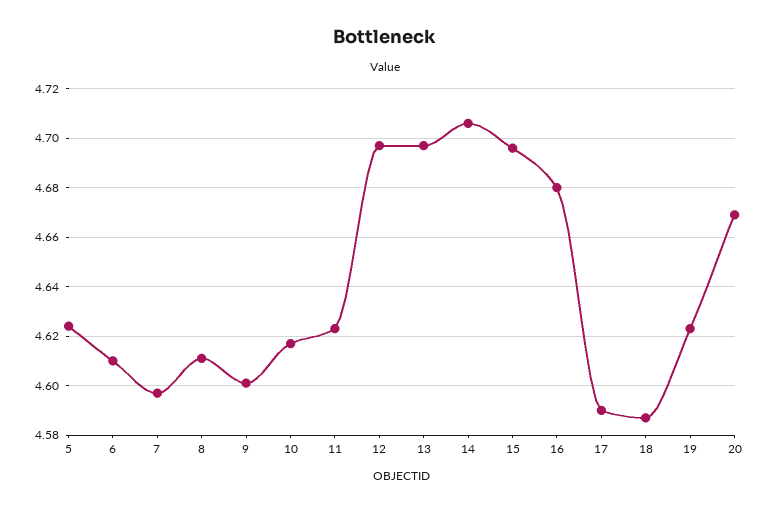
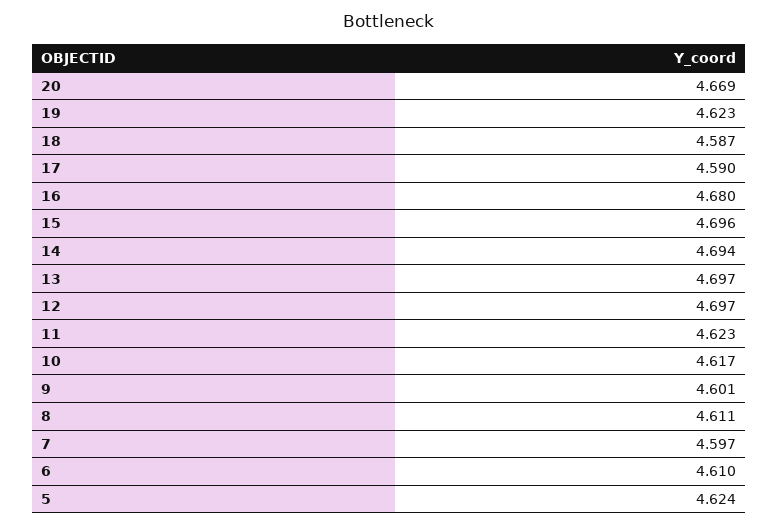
  {
    "5": 4.624,
    "6": 4.61,
    "7": 4.597,
    "8": 4.611,
    "9": 4.601,
    "10": 4.617,
    "11": 4.623,
    "12": 4.697,
    "13": 4.697,
-   "14": 4.705,
+   "14": 4.694,
    "15": 4.696,
    "16": 4.68,
    "17": 4.59,
    "18": 4.587,
    "19": 4.623,
    "20": 4.669
  }

